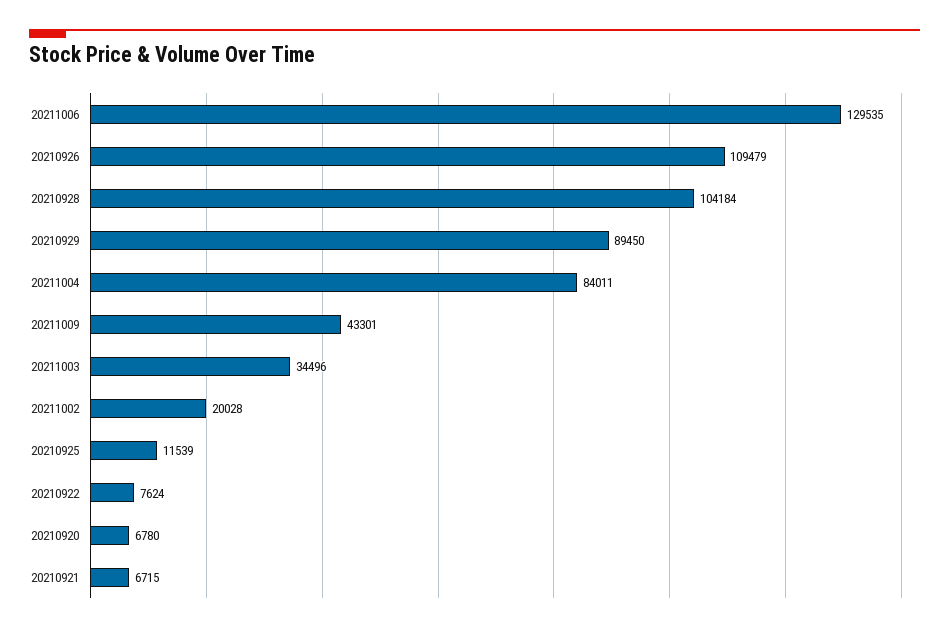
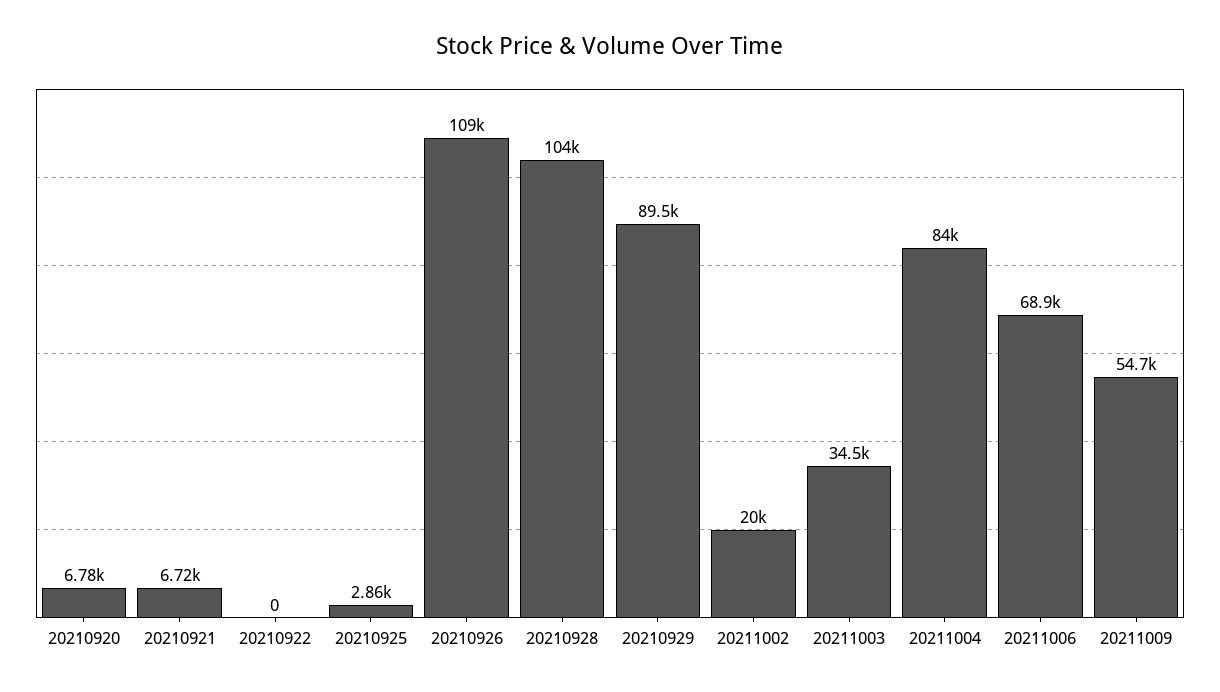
  {
-   "20211006": 129535,
+   "20211006": 68900,
    "20210926": 109479,
    "20210928": 104184,
    "20210929": 89450,
    "20211004": 84011,
-   "20211009": 43301,
+   "20211009": 54700,
    "20211003": 34496,
    "20211002": 20028,
-   "20210925": 11539,
+   "20210925": 2860,
-   "20210922": 7624,
+   "20210922": 0,
    "20210920": 6780,
    "20210921": 6715
  }

